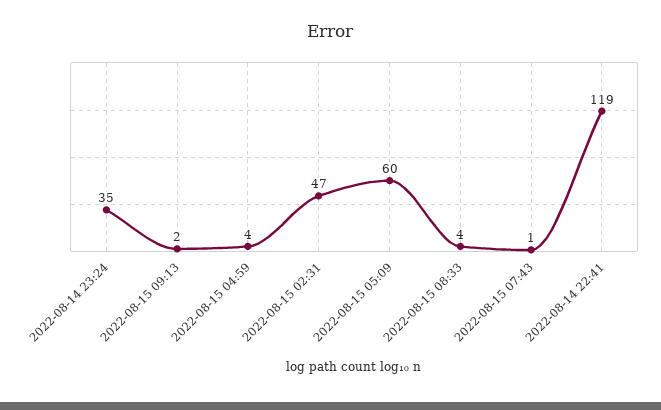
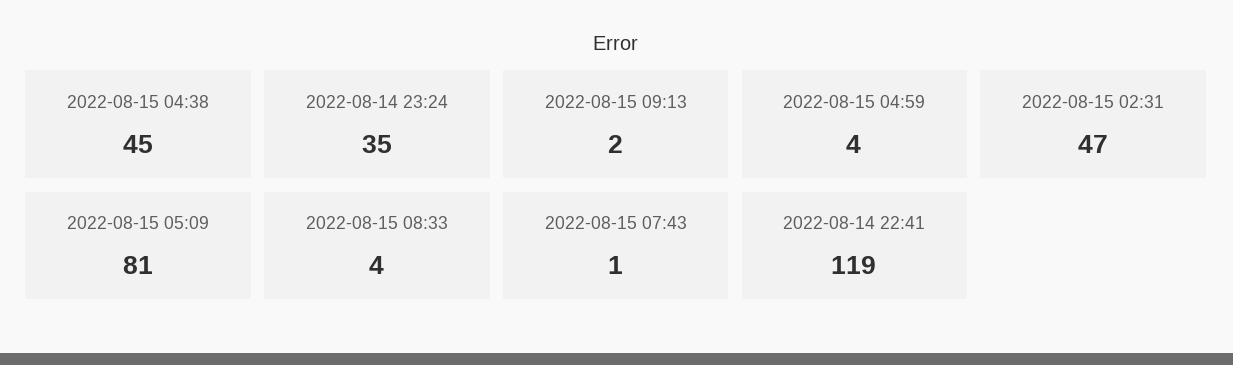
  {
    "2022-08-14 23:24": 35,
    "2022-08-15 09:13": 2,
    "2022-08-15 04:59": 4,
    "2022-08-15 02:31": 47,
-   "2022-08-15 05:09": 60,
+   "2022-08-15 05:09": 81,
    "2022-08-15 08:33": 4,
    "2022-08-15 07:43": 1,
-   "2022-08-14 22:41": 119
+   "2022-08-14 22:41": 119,
+   "2022-08-15 04:38": 45
  }

